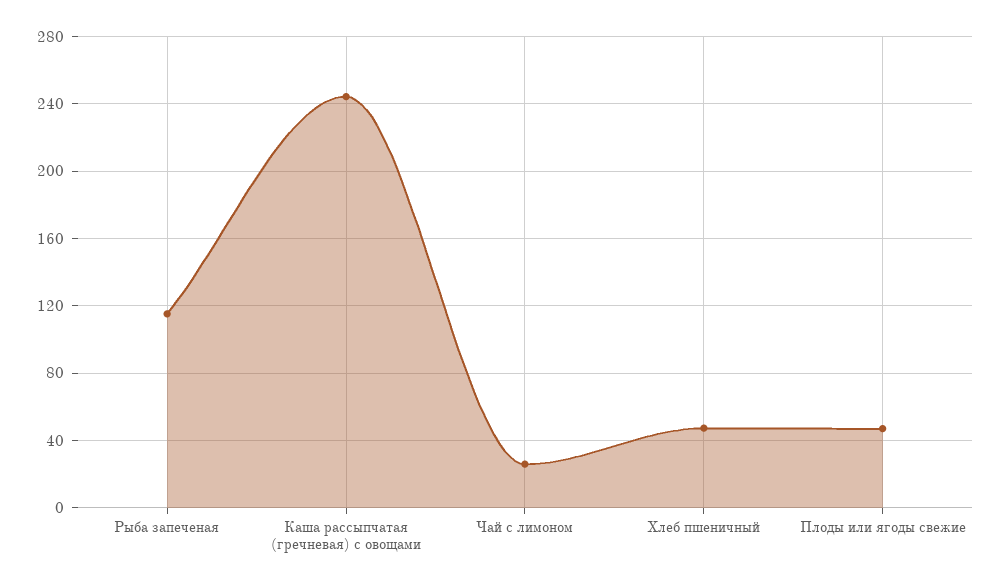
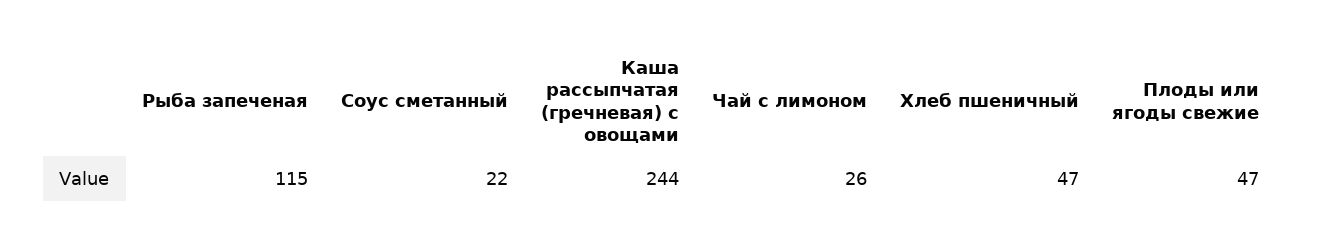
  {
    "Рыба запеченая": 115,
    "Каша рассыпчатая (гречневая) с овощами": 244,
    "Чай с лимоном": 26,
    "Хлеб пшеничный": 47,
-   "Плоды или ягоды свежие": 47
+   "Плоды или ягоды свежие": 47,
+   "Соус сметанный": 22
  }

